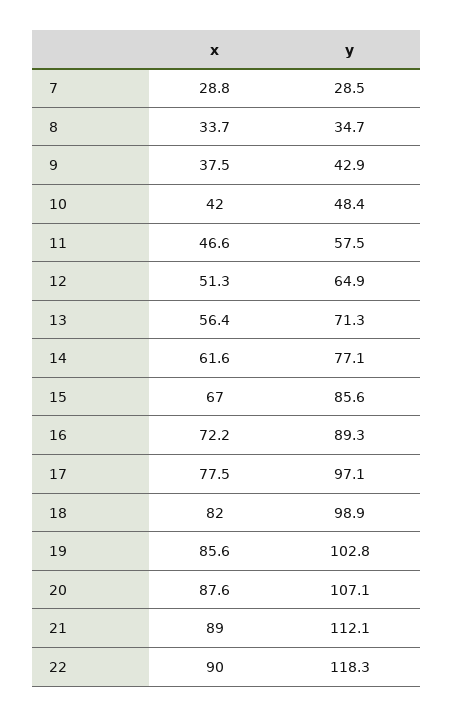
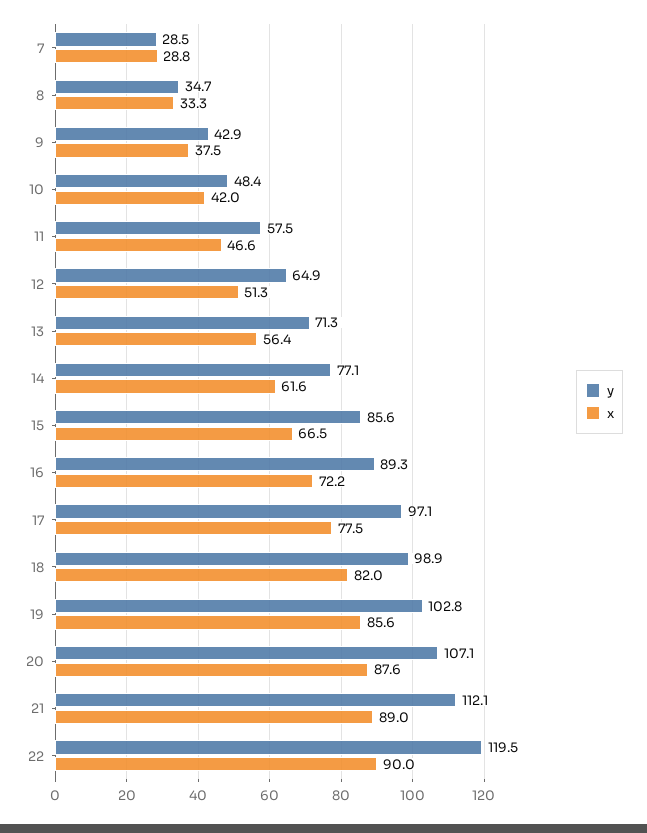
  {
    "x": {
      "7": 28.8,
-     "8": 33.7,
+     "8": 33.3,
      "9": 37.5,
      "10": 42,
      "11": 46.6,
      "12": 51.3,
      "13": 56.4,
      "14": 61.6,
-     "15": 67,
+     "15": 66.5,
      "16": 72.2,
      "17": 77.5,
      "18": 82,
      "19": 85.6,
      "20": 87.6,
      "21": 89,
      "22": 90
    },
    "y": {
      "7": 28.5,
      "8": 34.7,
      "9": 42.9,
      "10": 48.4,
      "11": 57.5,
      "12": 64.9,
      "13": 71.3,
      "14": 77.1,
      "15": 85.6,
      "16": 89.3,
      "17": 97.1,
      "18": 98.9,
      "19": 102.8,
      "20": 107.1,
      "21": 112.1,
-     "22": 118.3
+     "22": 119.5
    }
  }

